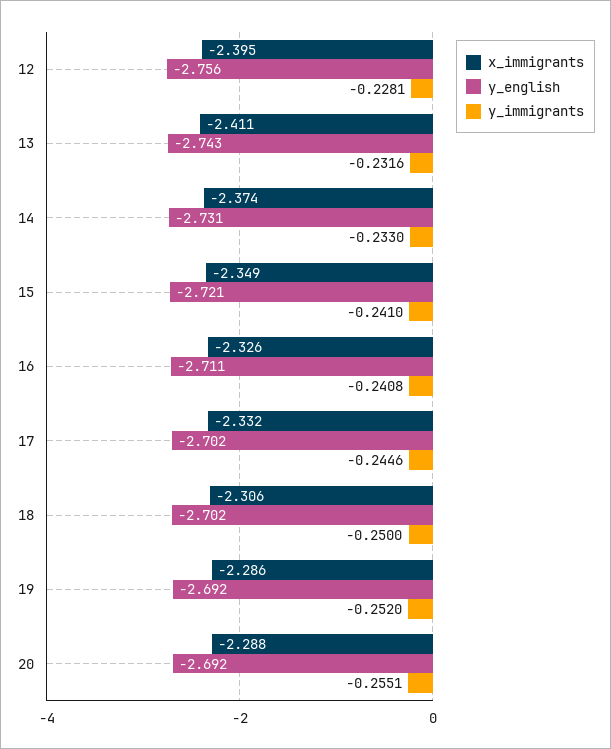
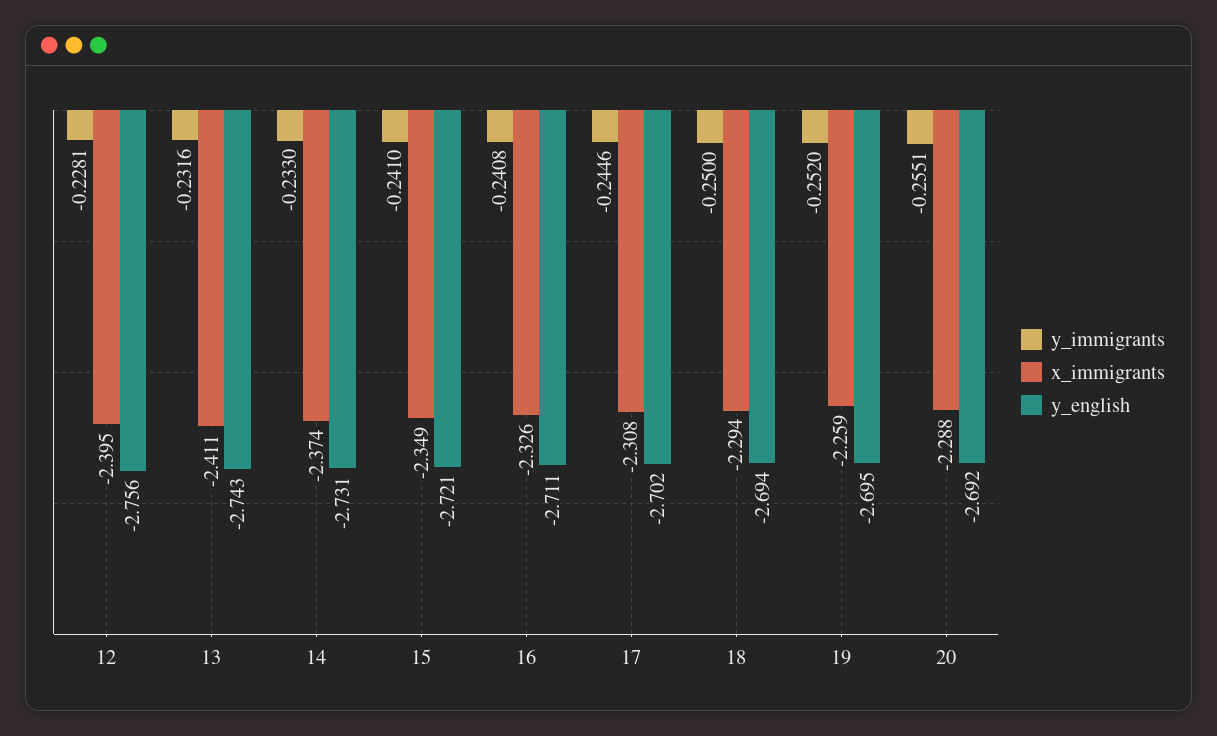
  {
    "x_immigrants": {
      "12": -2.395,
      "13": -2.411,
      "14": -2.374,
      "15": -2.349,
      "16": -2.326,
-     "17": -2.332,
+     "17": -2.308,
-     "18": -2.306,
+     "18": -2.294,
-     "19": -2.286,
+     "19": -2.259,
      "20": -2.288
    },
    "y_english": {
      "12": -2.756,
      "13": -2.743,
      "14": -2.731,
      "15": -2.721,
      "16": -2.711,
      "17": -2.702,
-     "18": -2.702,
+     "18": -2.694,
-     "19": -2.692,
+     "19": -2.695,
      "20": -2.692
    },
    "y_immigrants": {
      "12": -0.2281,
      "13": -0.2316,
      "14": -0.233,
      "15": -0.241,
      "16": -0.2408,
      "17": -0.2446,
      "18": -0.25,
      "19": -0.252,
      "20": -0.2551
    }
  }

